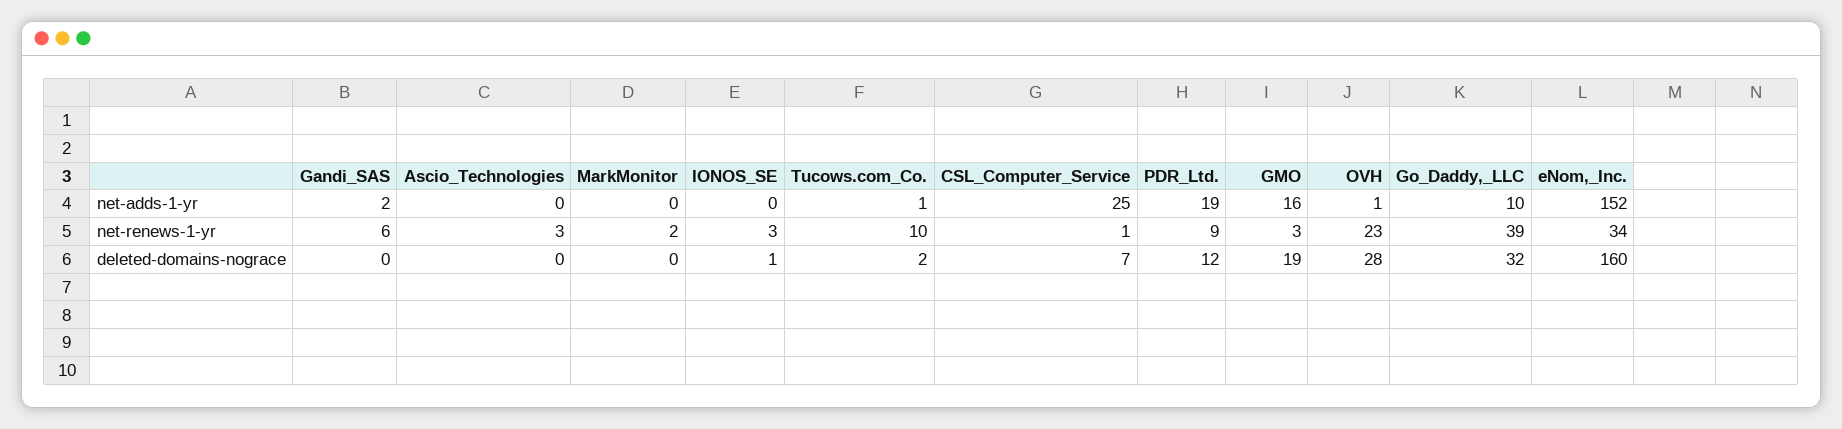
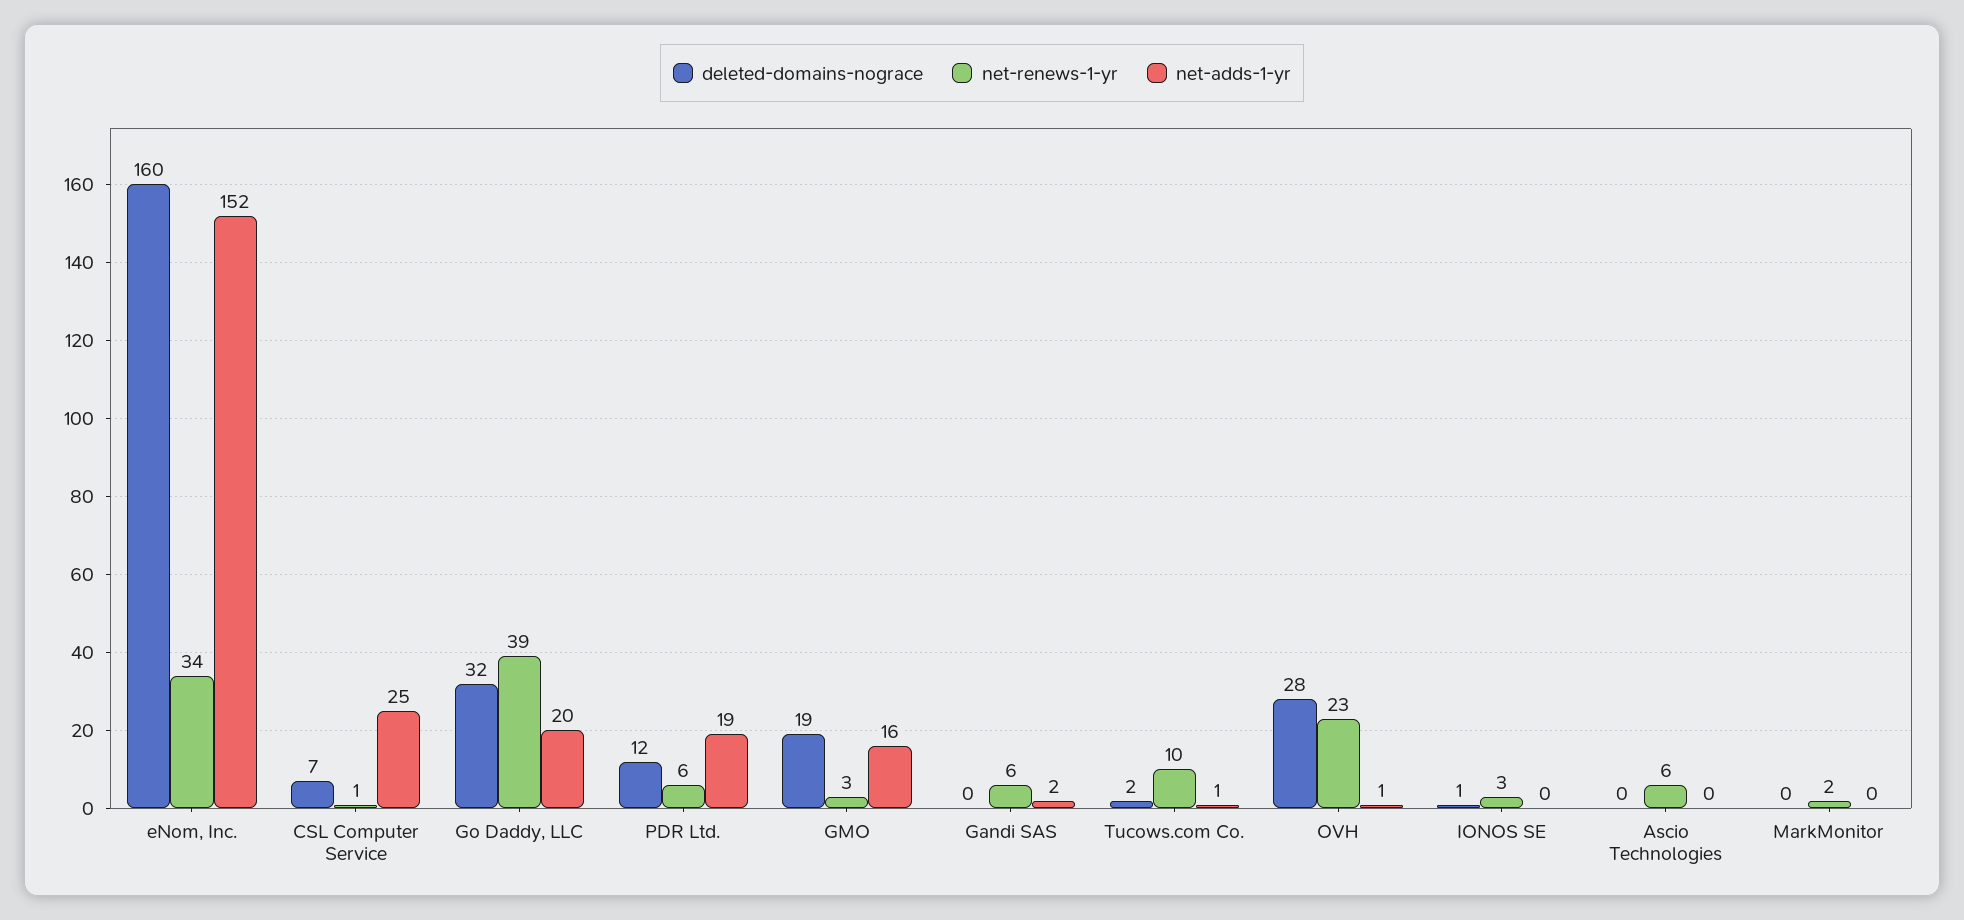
  {
    "net-adds-1-yr": {
      "Gandi_SAS": 2,
      "Ascio_Technologies": 0,
      "MarkMonitor": 0,
      "IONOS_SE": 0,
      "Tucows.com_Co.": 1,
      "CSL_Computer_Service": 25,
      "PDR_Ltd.": 19,
      "GMO": 16,
      "OVH": 1,
-     "Go_Daddy,_LLC": 10,
+     "Go_Daddy,_LLC": 20,
      "eNom,_Inc.": 152
    },
    "net-renews-1-yr": {
      "Gandi_SAS": 6,
-     "Ascio_Technologies": 3,
+     "Ascio_Technologies": 6,
      "MarkMonitor": 2,
      "IONOS_SE": 3,
      "Tucows.com_Co.": 10,
      "CSL_Computer_Service": 1,
-     "PDR_Ltd.": 9,
+     "PDR_Ltd.": 6,
      "GMO": 3,
      "OVH": 23,
      "Go_Daddy,_LLC": 39,
      "eNom,_Inc.": 34
    },
    "deleted-domains-nograce": {
      "Gandi_SAS": 0,
      "Ascio_Technologies": 0,
      "MarkMonitor": 0,
      "IONOS_SE": 1,
      "Tucows.com_Co.": 2,
      "CSL_Computer_Service": 7,
      "PDR_Ltd.": 12,
      "GMO": 19,
      "OVH": 28,
      "Go_Daddy,_LLC": 32,
      "eNom,_Inc.": 160
    }
  }

